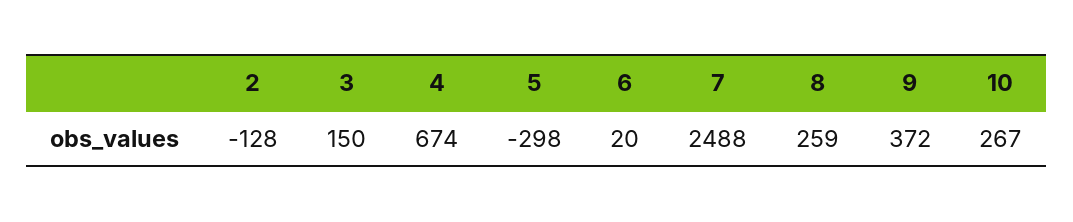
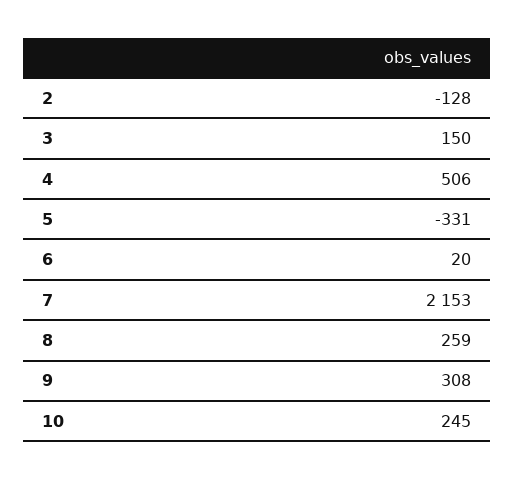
  {
    "2": -128,
    "3": 150,
-   "4": 674,
+   "4": 506,
-   "5": -298,
+   "5": -331,
    "6": 20,
-   "7": 2488,
+   "7": 2153,
    "8": 259,
-   "9": 372,
+   "9": 308,
-   "10": 267
+   "10": 245
  }

